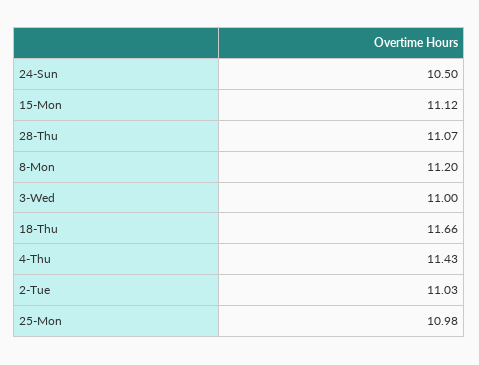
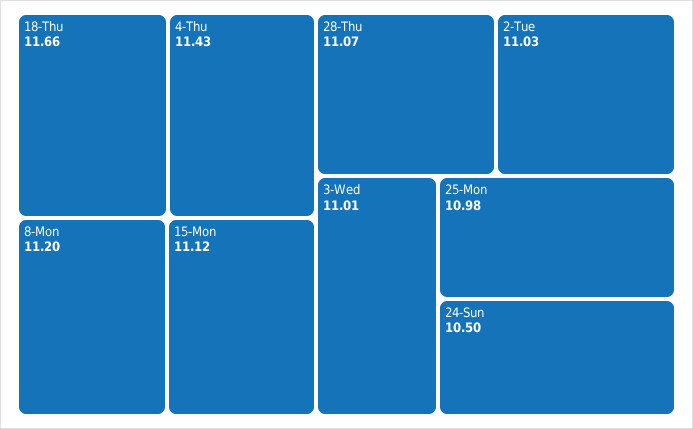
  {
    "24-Sun": 10.5,
    "15-Mon": 11.12,
    "28-Thu": 11.07,
    "8-Mon": 11.2,
-   "3-Wed": 11,
+   "3-Wed": 11.01,
    "18-Thu": 11.66,
    "4-Thu": 11.43,
    "2-Tue": 11.03,
    "25-Mon": 10.98
  }

